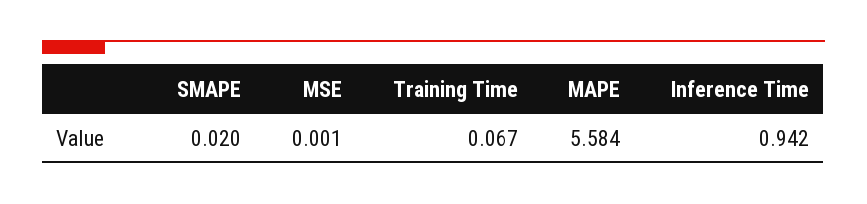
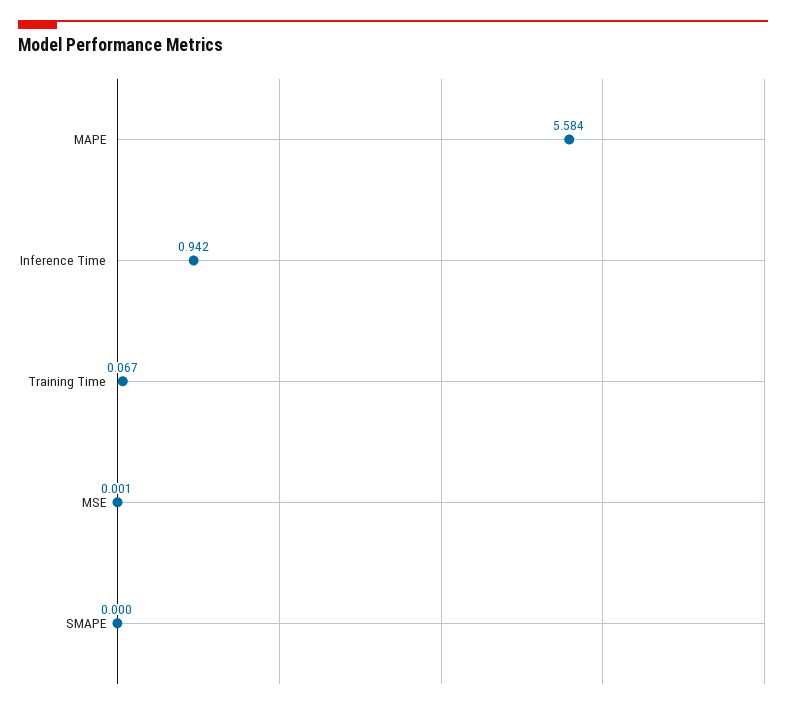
  {
-   "SMAPE": 0.02,
+   "SMAPE": 0,
    "MSE": 0.001,
    "Training Time": 0.067,
    "MAPE": 5.584,
    "Inference Time": 0.942
  }

